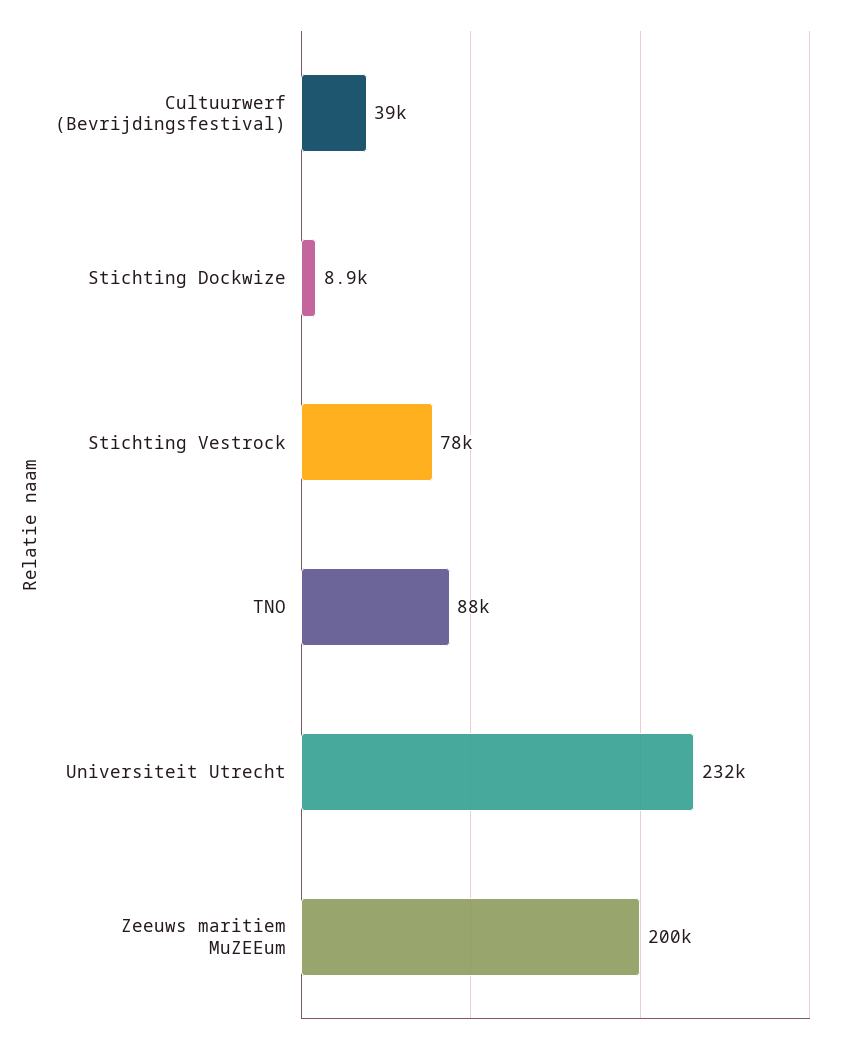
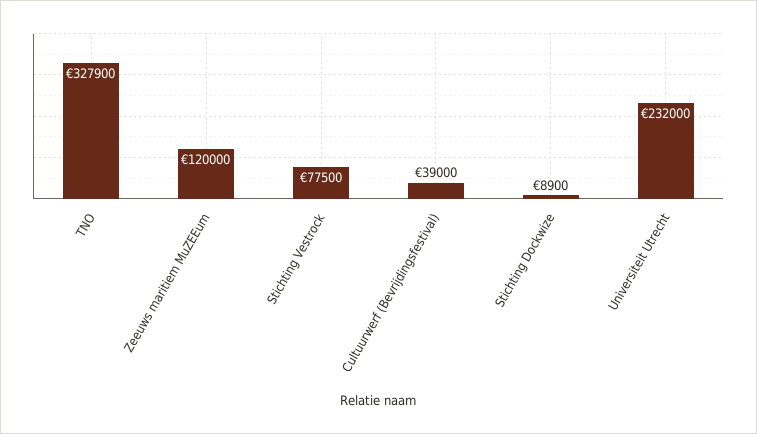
  {
    "Cultuurwerf (Bevrijdingsfestival)": 39000,
    "Stichting Dockwize": 8900,
    "Stichting Vestrock": 77500,
-   "TNO": 88000,
+   "TNO": 327900,
    "Universiteit Utrecht": 232000,
-   "Zeeuws maritiem MuZEEum": 200000
+   "Zeeuws maritiem MuZEEum": 120000
  }

